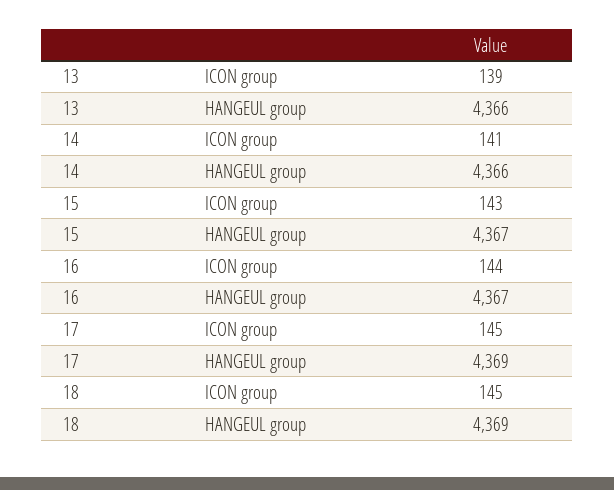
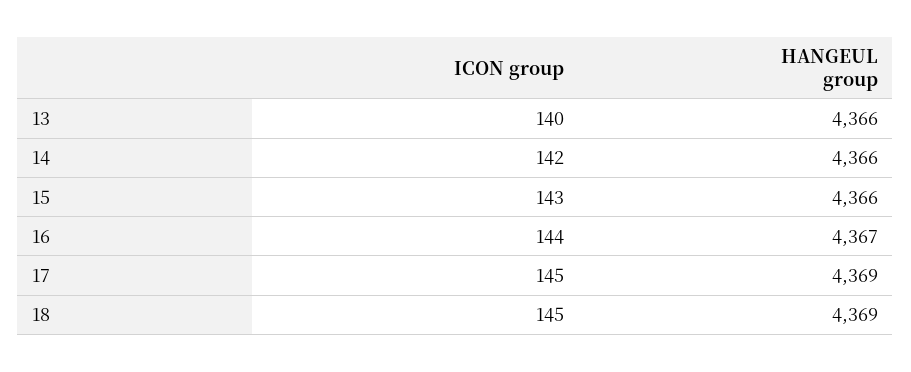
  {
    "13": {
-     "ICON group": 139,
+     "ICON group": 140,
      "HANGEUL group": 4366
    },
    "14": {
-     "ICON group": 141,
+     "ICON group": 142,
      "HANGEUL group": 4366
    },
    "15": {
      "ICON group": 143,
-     "HANGEUL group": 4367
+     "HANGEUL group": 4366
    },
    "16": {
      "ICON group": 144,
      "HANGEUL group": 4367
    },
    "17": {
      "ICON group": 145,
      "HANGEUL group": 4369
    },
    "18": {
      "ICON group": 145,
      "HANGEUL group": 4369
    }
  }

